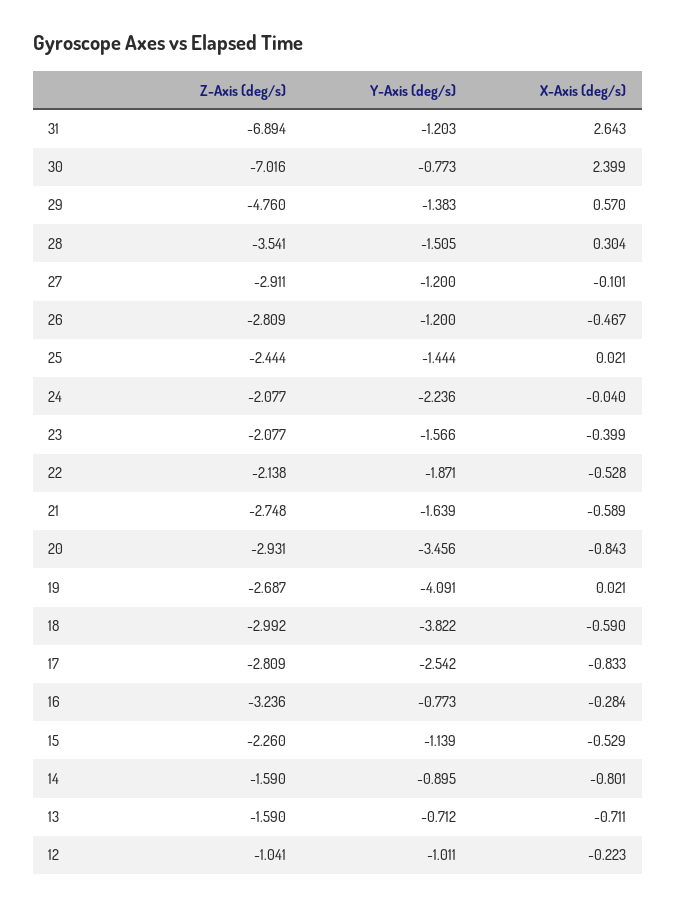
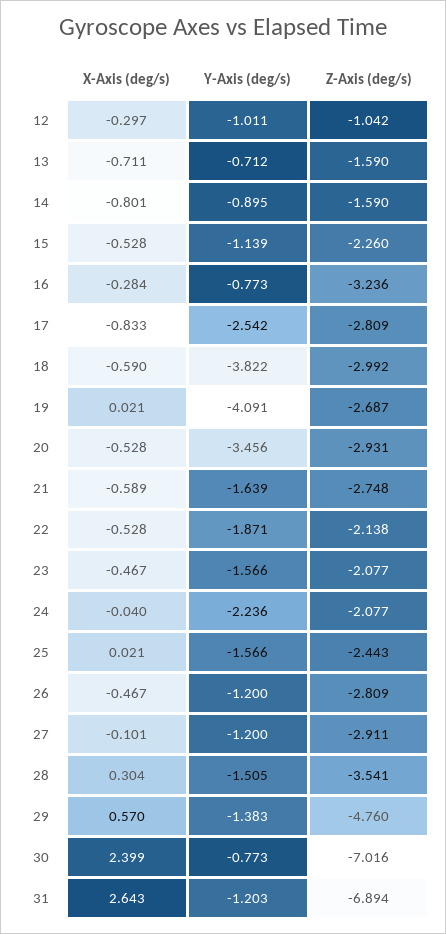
  {
    "Z-Axis (deg/s)": {
      "31": -6.894,
      "30": -7.016,
      "29": -4.76,
      "28": -3.541,
      "27": -2.911,
      "26": -2.809,
-     "25": -2.444,
+     "25": -2.443,
      "24": -2.077,
      "23": -2.077,
      "22": -2.138,
      "21": -2.748,
      "20": -2.931,
      "19": -2.687,
      "18": -2.992,
      "17": -2.809,
      "16": -3.236,
      "15": -2.26,
      "14": -1.59,
      "13": -1.59,
-     "12": -1.041
+     "12": -1.042
    },
    "Y-Axis (deg/s)": {
      "31": -1.203,
      "30": -0.773,
      "29": -1.383,
      "28": -1.505,
      "27": -1.2,
      "26": -1.2,
-     "25": -1.444,
+     "25": -1.566,
      "24": -2.236,
      "23": -1.566,
      "22": -1.871,
      "21": -1.639,
      "20": -3.456,
      "19": -4.091,
      "18": -3.822,
      "17": -2.542,
      "16": -0.773,
      "15": -1.139,
      "14": -0.895,
      "13": -0.712,
      "12": -1.011
    },
    "X-Axis (deg/s)": {
      "31": 2.643,
      "30": 2.399,
      "29": 0.57,
      "28": 0.304,
      "27": -0.101,
      "26": -0.467,
      "25": 0.021,
      "24": -0.04,
-     "23": -0.399,
+     "23": -0.467,
      "22": -0.528,
      "21": -0.589,
-     "20": -0.843,
+     "20": -0.528,
      "19": 0.021,
      "18": -0.59,
      "17": -0.833,
      "16": -0.284,
-     "15": -0.529,
+     "15": -0.528,
      "14": -0.801,
      "13": -0.711,
-     "12": -0.223
+     "12": -0.297
    }
  }

